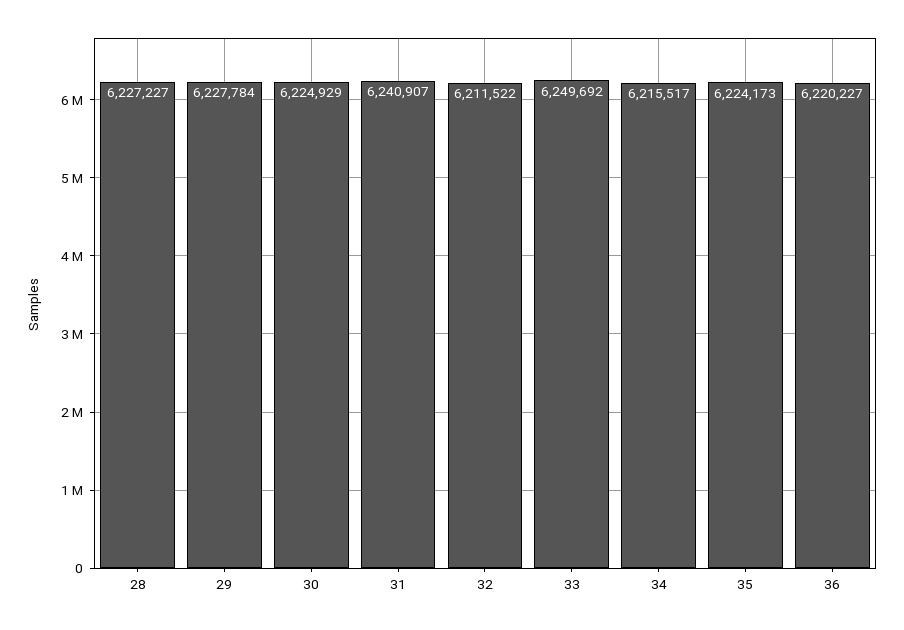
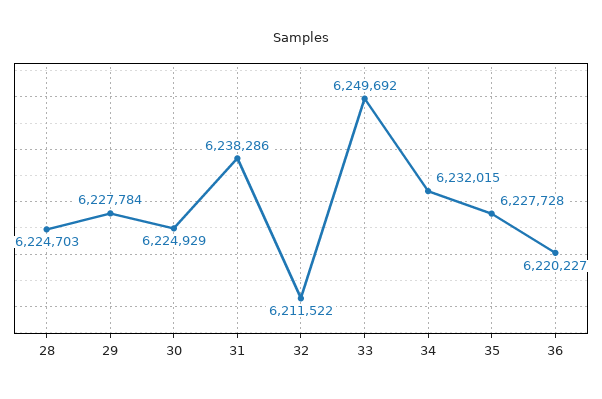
  {
-   "28": 6227227,
+   "28": 6224703,
    "29": 6227784,
    "30": 6224929,
-   "31": 6240907,
+   "31": 6238286,
    "32": 6211522,
    "33": 6249692,
-   "34": 6215517,
+   "34": 6232015,
-   "35": 6224173,
+   "35": 6227728,
    "36": 6220227
  }

